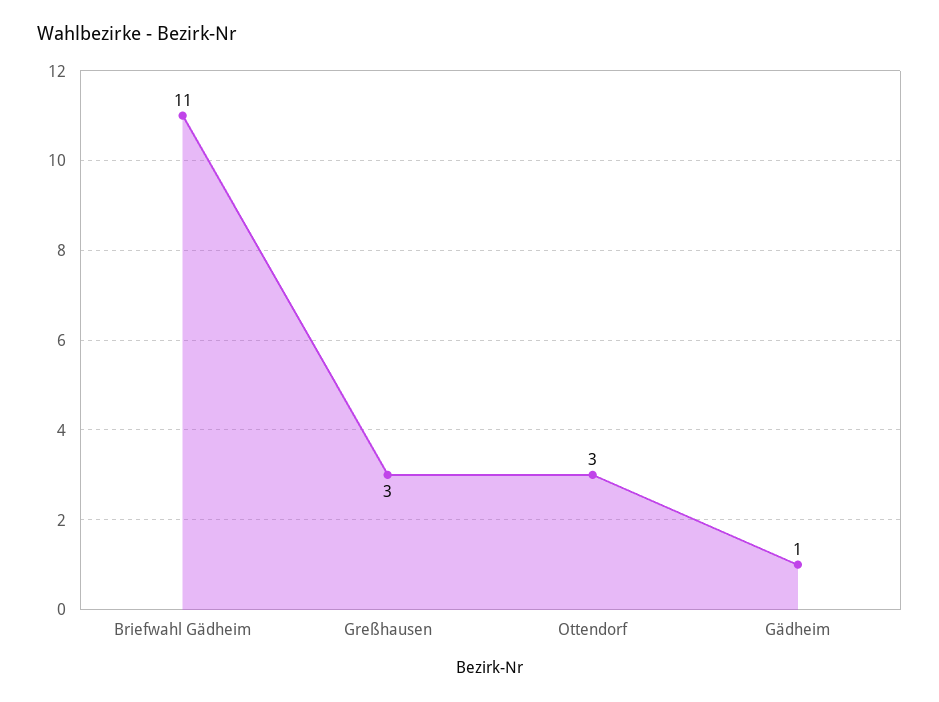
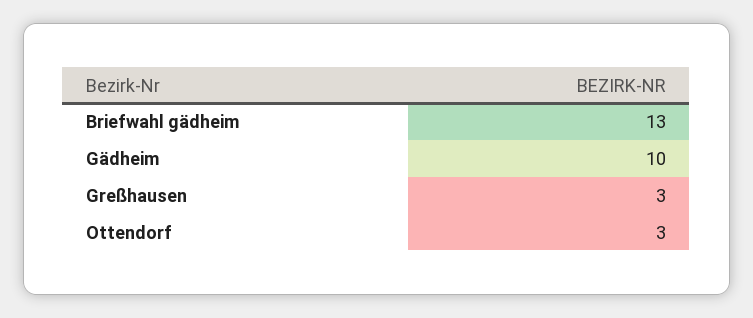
  {
-   "Briefwahl Gädheim": 11,
+   "Briefwahl Gädheim": 13,
    "Greßhausen": 3,
    "Ottendorf": 3,
-   "Gädheim": 1
+   "Gädheim": 10
  }

